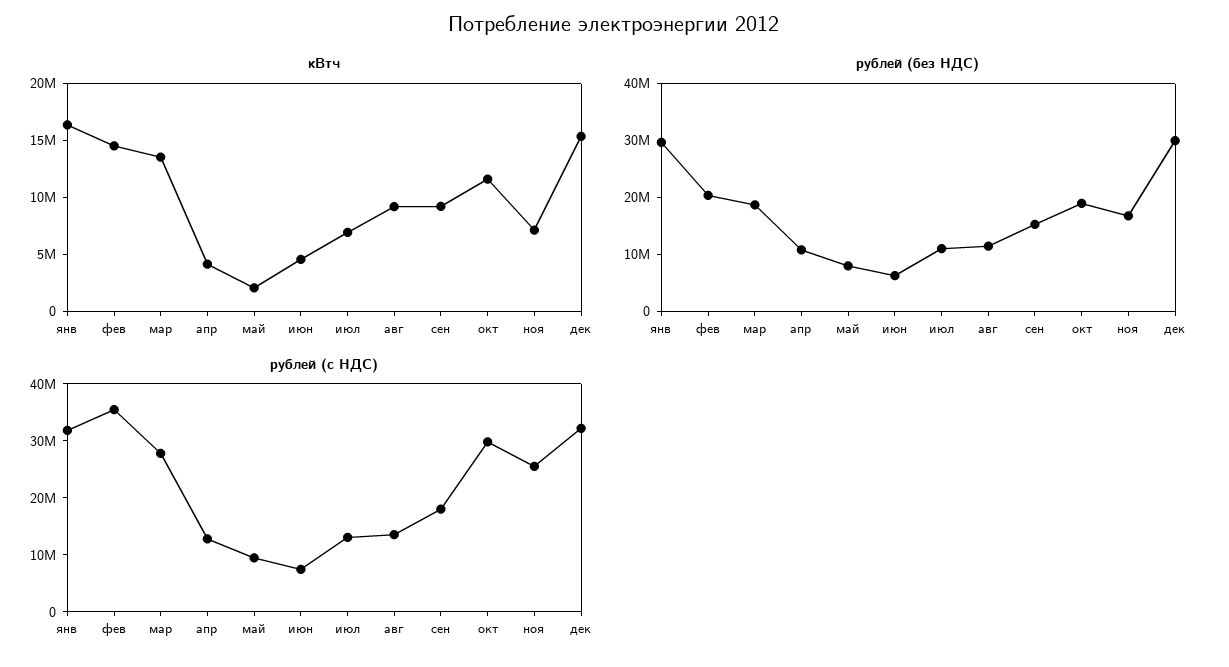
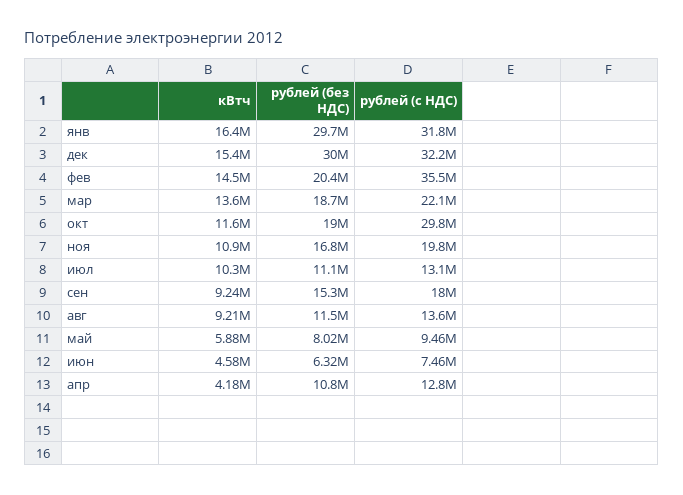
  {
    "кВтч": {
      "янв": 16400000,
      "фев": 14500000,
      "мар": 13600000,
      "апр": 4180000,
-     "май": 2000000,
+     "май": 5880000,
      "июн": 4580000,
-     "июл": 7000000,
+     "июл": 10300000,
      "авг": 9210000,
      "сен": 9240000,
      "окт": 11600000,
-     "ноя": 7000000,
+     "ноя": 10900000,
      "дек": 15400000
    },
    "рублей (без НДС)": {
      "янв": 29700000,
      "фев": 20400000,
      "мар": 18700000,
      "апр": 10800000,
      "май": 8020000,
      "июн": 6320000,
      "июл": 11100000,
      "авг": 11500000,
      "сен": 15300000,
      "окт": 19000000,
      "ноя": 16800000,
      "дек": 30000000
    },
    "рублей (с НДС)": {
      "янв": 31800000,
      "фев": 35500000,
-     "мар": 28000000,
+     "мар": 22100000,
      "апр": 12800000,
      "май": 9460000,
      "июн": 7460000,
      "июл": 13100000,
      "авг": 13600000,
      "сен": 18000000,
      "окт": 29800000,
-     "ноя": 26000000,
+     "ноя": 19800000,
      "дек": 32200000
    }
  }

